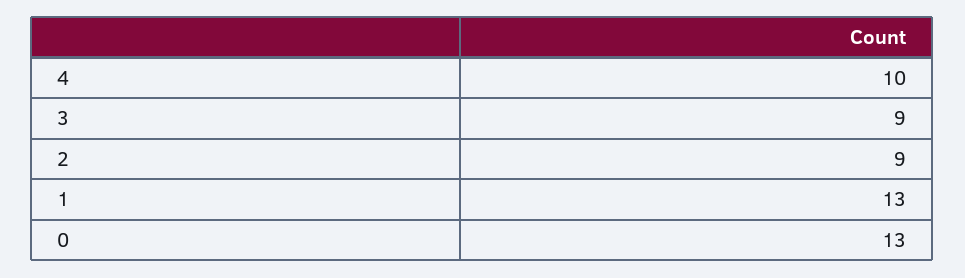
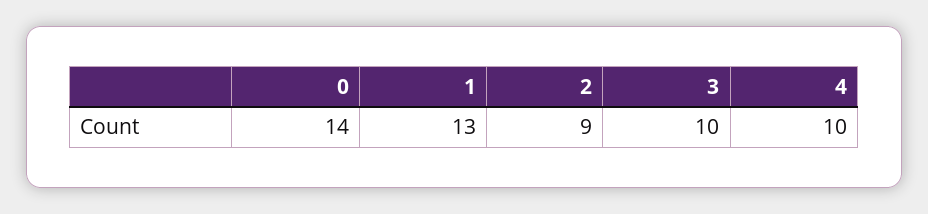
  {
    "4": 10,
-   "3": 9,
+   "3": 10,
    "2": 9,
    "1": 13,
-   "0": 13
+   "0": 14
  }

